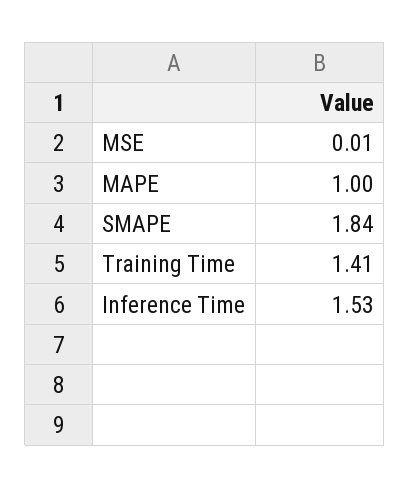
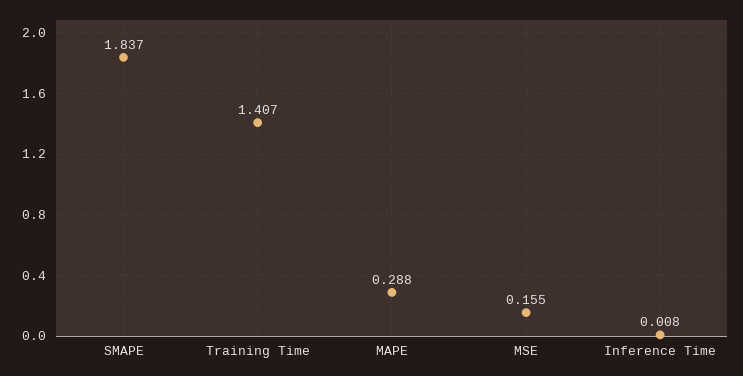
  {
-   "MSE": 0.01,
+   "MSE": 0.155,
-   "MAPE": 1,
+   "MAPE": 0.288,
    "SMAPE": 1.837,
    "Training Time": 1.407,
-   "Inference Time": 1.53
+   "Inference Time": 0.008
  }

